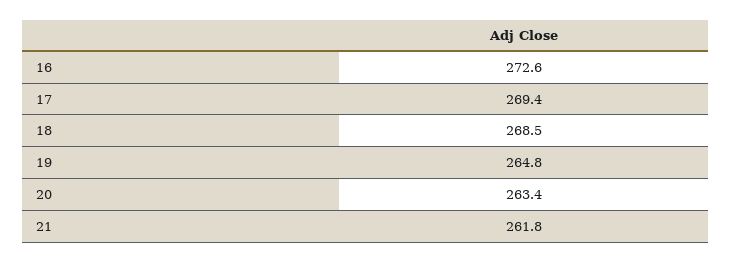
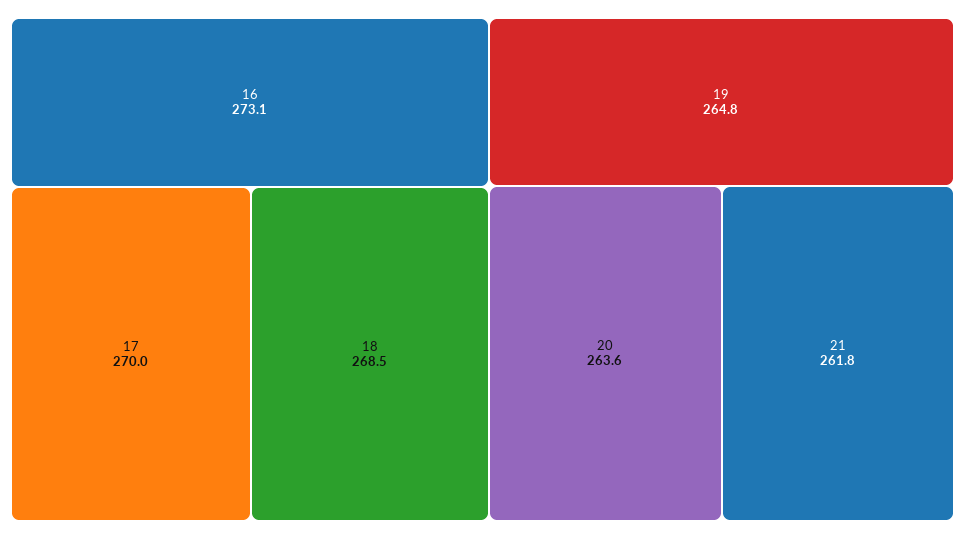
  {
-   "16": 272.6,
+   "16": 273.1,
-   "17": 269.4,
+   "17": 270,
    "18": 268.5,
    "19": 264.8,
-   "20": 263.4,
+   "20": 263.6,
    "21": 261.8
  }

